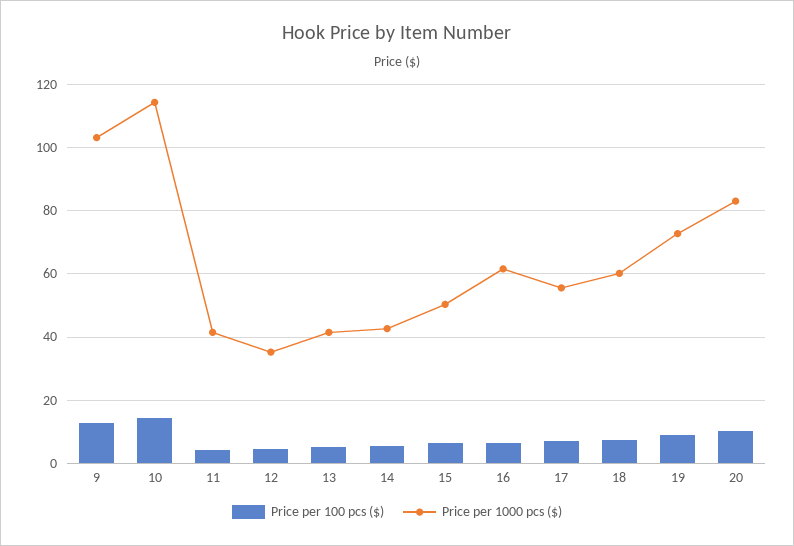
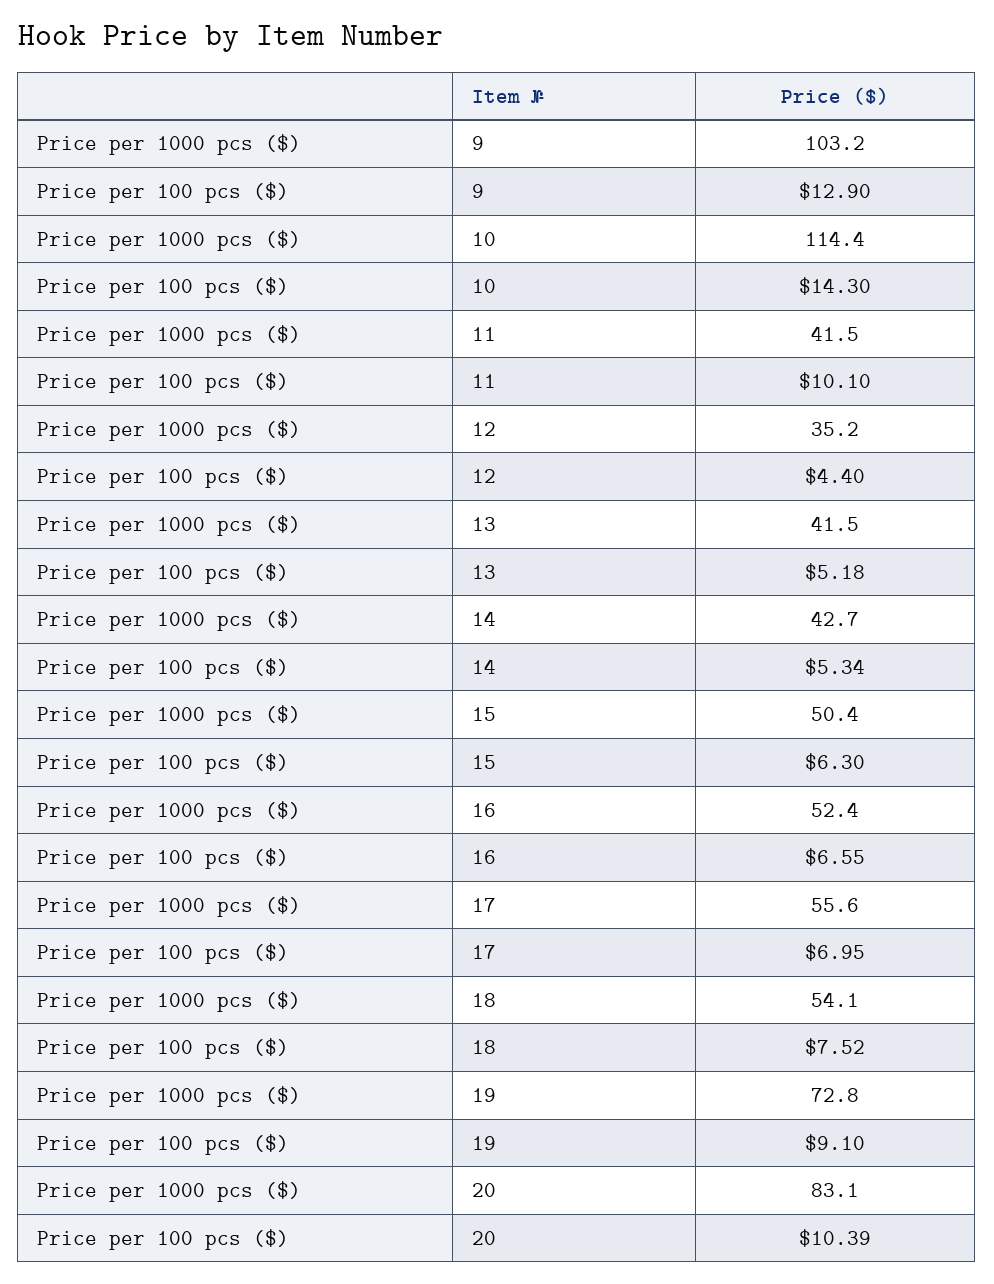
  {
    "Price per 100 pcs ($)": {
      "9": 12.9,
      "10": 14.3,
-     "11": 4,
+     "11": 10.1,
      "12": 4.4,
      "13": 5.18,
      "14": 5.34,
      "15": 6.3,
      "16": 6.55,
      "17": 6.95,
      "18": 7.52,
      "19": 9.1,
      "20": 10.39
    },
    "Price per 1000 pcs ($)": {
      "9": 103.2,
      "10": 114.4,
      "11": 41.5,
      "12": 35.2,
      "13": 41.5,
      "14": 42.7,
      "15": 50.4,
-     "16": 62,
+     "16": 52.4,
      "17": 55.6,
-     "18": 60,
+     "18": 54.1,
      "19": 72.8,
      "20": 83.1
    }
  }

